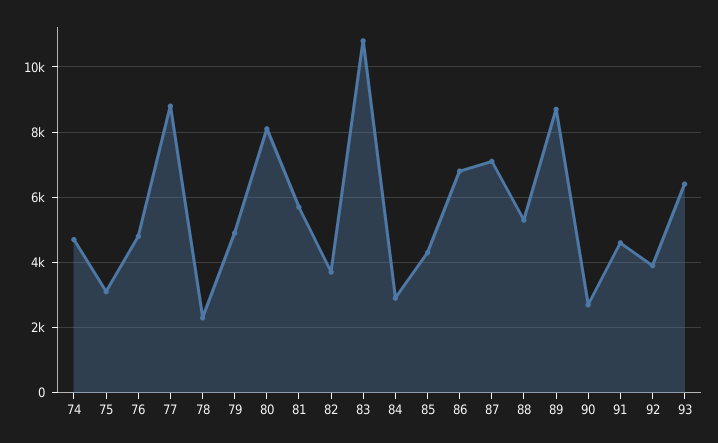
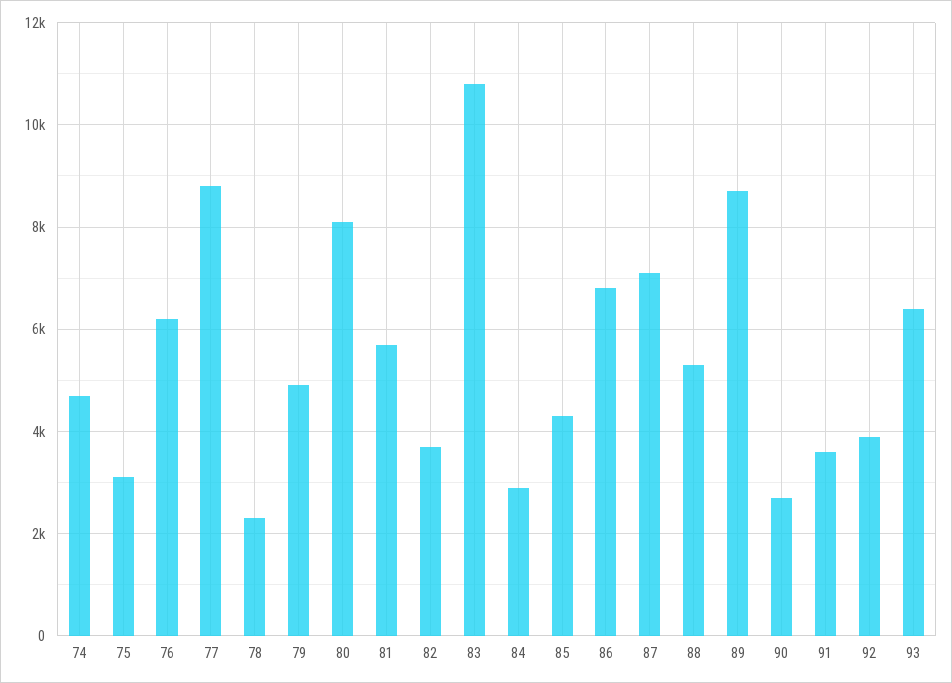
  {
    "74": 4800,
    "75": 3200,
-   "76": 4800,
+   "76": 6200,
    "77": 8800,
    "78": 2400,
    "79": 5000,
    "80": 8200,
    "81": 5800,
    "82": 3800,
    "83": 10800,
    "84": 3000,
    "85": 4400,
    "86": 6800,
    "87": 7200,
    "88": 5400,
    "89": 8800,
    "90": 2800,
-   "91": 4600,
+   "91": 3600,
    "92": 4000,
    "93": 6400
  }

